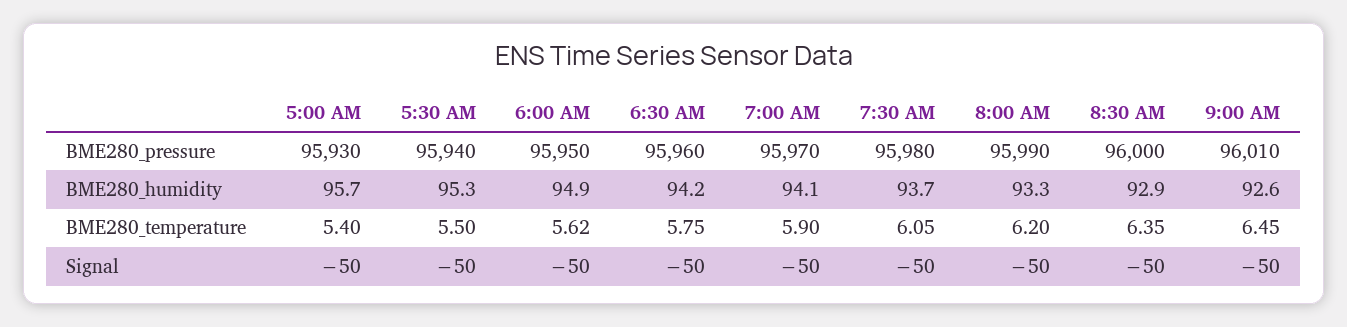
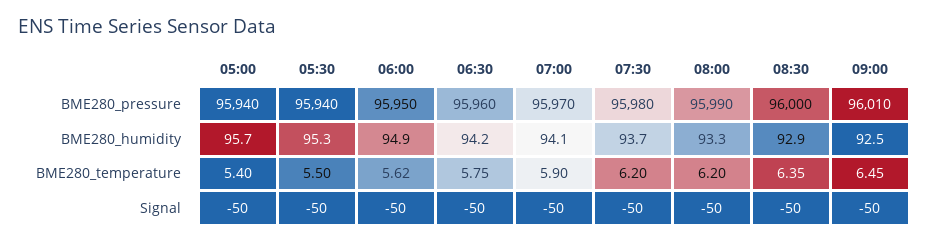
  {
    "5:00 AM": {
-     "BME280_pressure": 95930,
+     "BME280_pressure": 95940,
      "BME280_humidity": 95.7,
      "BME280_temperature": 5.4,
      "Signal": -50
    },
    "5:30 AM": {
      "BME280_pressure": 95940,
      "BME280_humidity": 95.3,
      "BME280_temperature": 5.5,
      "Signal": -50
    },
    "6:00 AM": {
      "BME280_pressure": 95950,
      "BME280_humidity": 94.9,
      "BME280_temperature": 5.62,
      "Signal": -50
    },
    "6:30 AM": {
      "BME280_pressure": 95960,
      "BME280_humidity": 94.2,
      "BME280_temperature": 5.75,
      "Signal": -50
    },
    "7:00 AM": {
      "BME280_pressure": 95970,
      "BME280_humidity": 94.1,
      "BME280_temperature": 5.9,
      "Signal": -50
    },
    "7:30 AM": {
      "BME280_pressure": 95980,
      "BME280_humidity": 93.7,
-     "BME280_temperature": 6.05,
+     "BME280_temperature": 6.2,
      "Signal": -50
    },
    "8:00 AM": {
      "BME280_pressure": 95990,
      "BME280_humidity": 93.3,
      "BME280_temperature": 6.2,
      "Signal": -50
    },
    "8:30 AM": {
      "BME280_pressure": 96000,
      "BME280_humidity": 92.9,
      "BME280_temperature": 6.35,
      "Signal": -50
    },
    "9:00 AM": {
      "BME280_pressure": 96010,
-     "BME280_humidity": 92.6,
+     "BME280_humidity": 92.5,
      "BME280_temperature": 6.45,
      "Signal": -50
    }
  }

